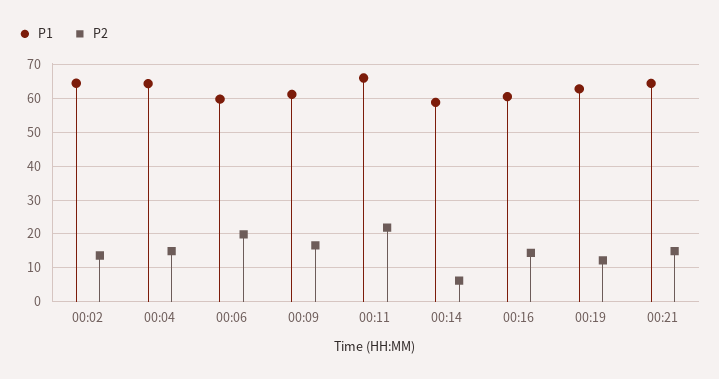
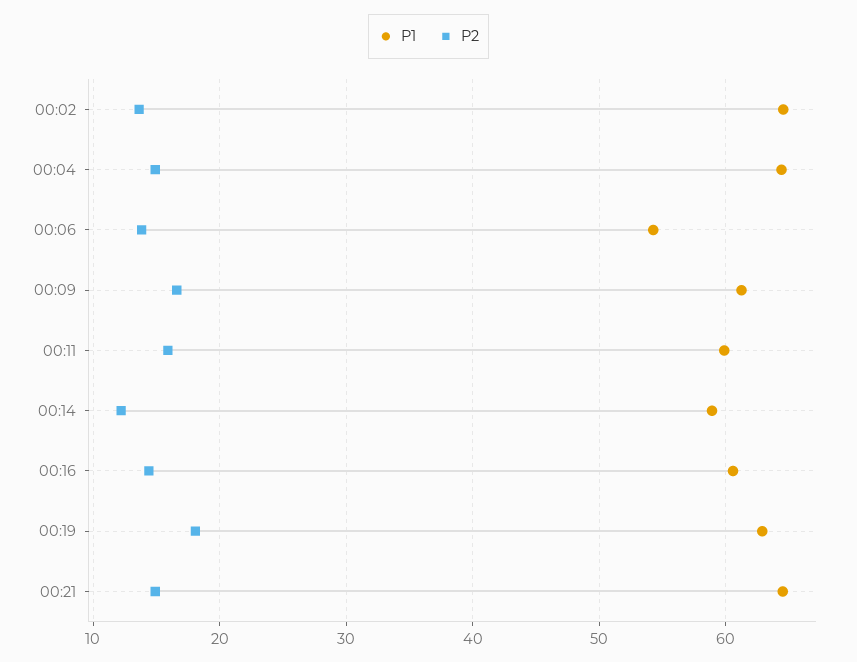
  {
    "P1": {
      "00:02": 65,
      "00:04": 64,
-     "00:06": 60,
+     "00:06": 54,
      "00:09": 61,
-     "00:11": 66,
+     "00:11": 60,
      "00:14": 59,
      "00:16": 61,
      "00:19": 63,
      "00:21": 65
    },
    "P2": {
      "00:02": 14,
      "00:04": 15,
-     "00:06": 20,
+     "00:06": 14,
      "00:09": 17,
-     "00:11": 22,
+     "00:11": 16,
-     "00:14": 6,
+     "00:14": 12,
      "00:16": 14,
-     "00:19": 12,
+     "00:19": 18,
      "00:21": 15
    }
  }

